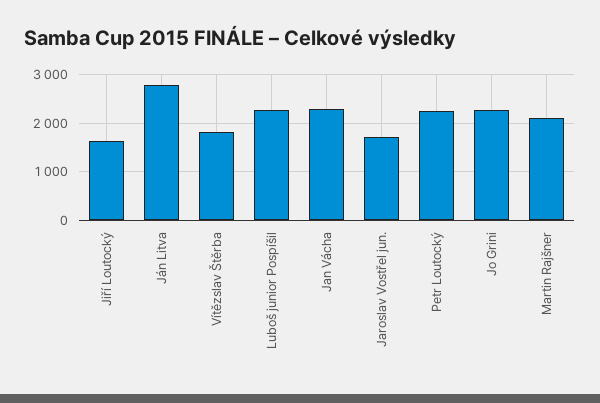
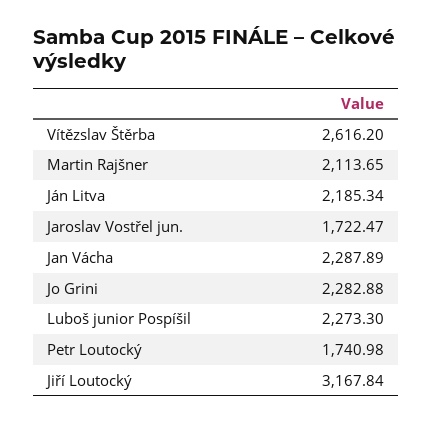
  {
-   "Jiří Loutocký": 1600,
+   "Jiří Loutocký": 3167.84,
-   "Ján Litva": 2800,
+   "Ján Litva": 2185.34,
-   "Vítězslav Štěrba": 1800,
+   "Vítězslav Štěrba": 2616.2,
    "Luboš junior Pospíšil": 2273.3,
    "Jan Vácha": 2287.89,
    "Jaroslav Vostřel jun.": 1722.47,
-   "Petr Loutocký": 2200,
+   "Petr Loutocký": 1740.98,
    "Jo Grini": 2282.88,
    "Martin Rajšner": 2113.65
  }

